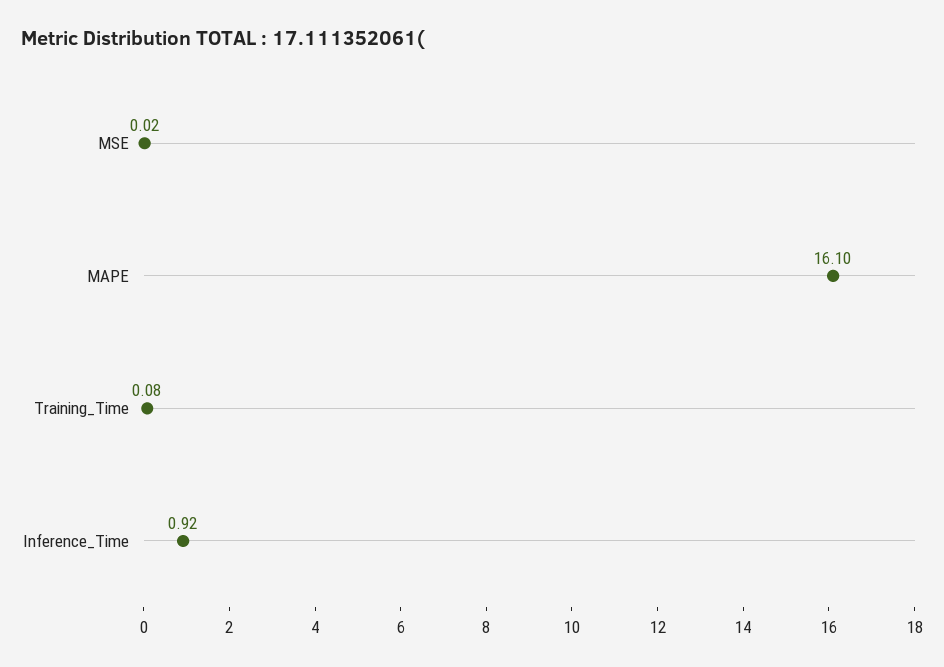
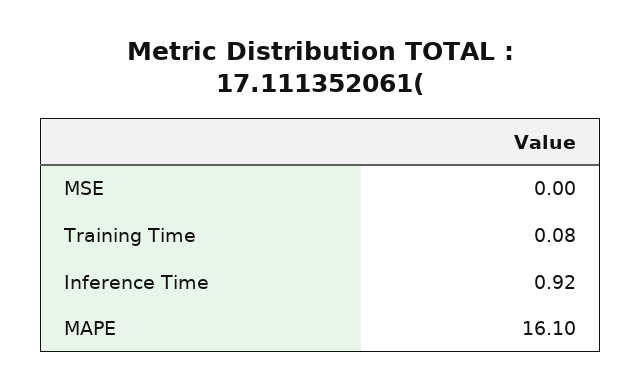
  {
-   "MSE": 0.02,
+   "MSE": 0,
    "MAPE": 16.1,
    "Training_Time": 0.08,
    "Inference_Time": 0.92
  }

